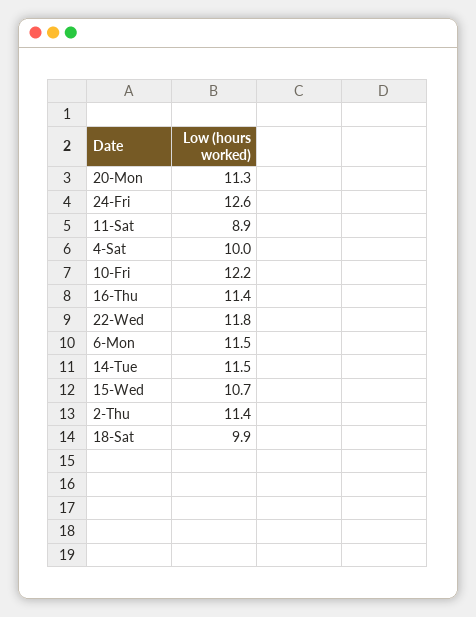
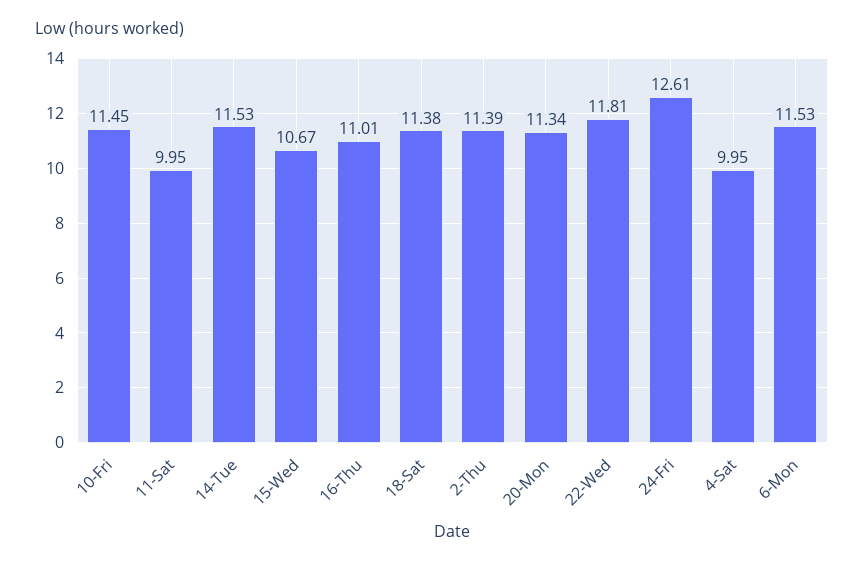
  {
    "20-Mon": 11.34,
    "24-Fri": 12.61,
-   "11-Sat": 8.9,
+   "11-Sat": 9.95,
    "4-Sat": 9.95,
-   "10-Fri": 12.2,
+   "10-Fri": 11.45,
-   "16-Thu": 11.4,
+   "16-Thu": 11.01,
    "22-Wed": 11.81,
    "6-Mon": 11.53,
    "14-Tue": 11.53,
    "15-Wed": 10.67,
    "2-Thu": 11.39,
-   "18-Sat": 9.9
+   "18-Sat": 11.38
  }

